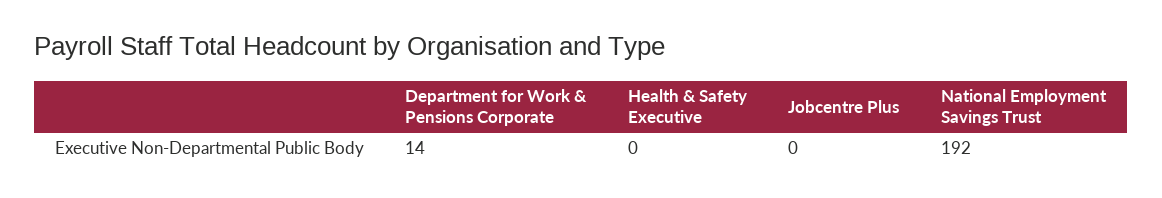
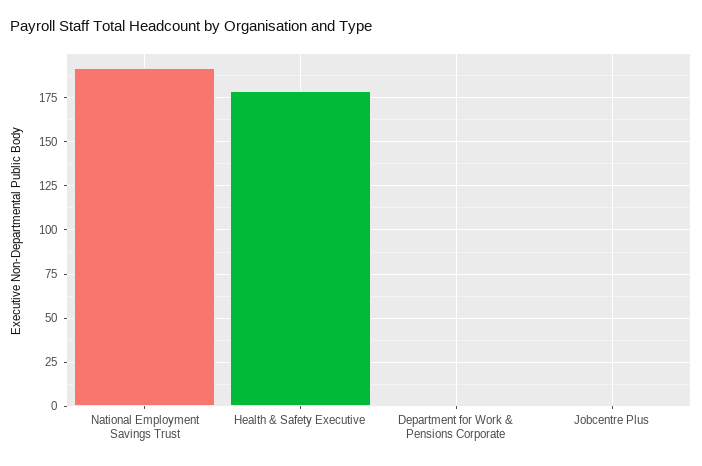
  {
-   "Department for Work & Pensions Corporate": 14,
+   "Department for Work & Pensions Corporate": 0,
-   "Health & Safety Executive": 0,
+   "Health & Safety Executive": 180,
    "Jobcentre Plus": 0,
    "National Employment Savings Trust": 192
  }

